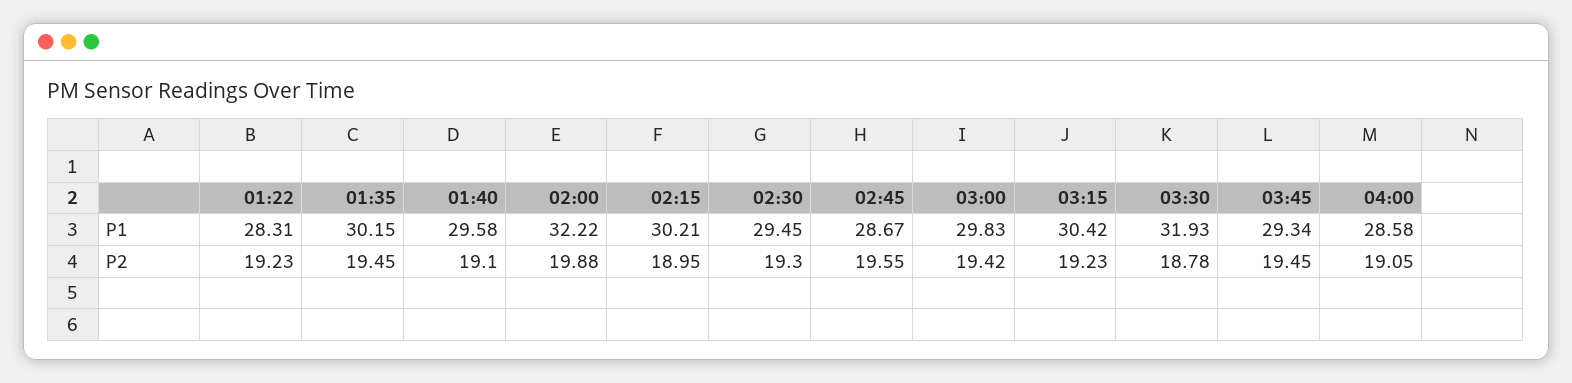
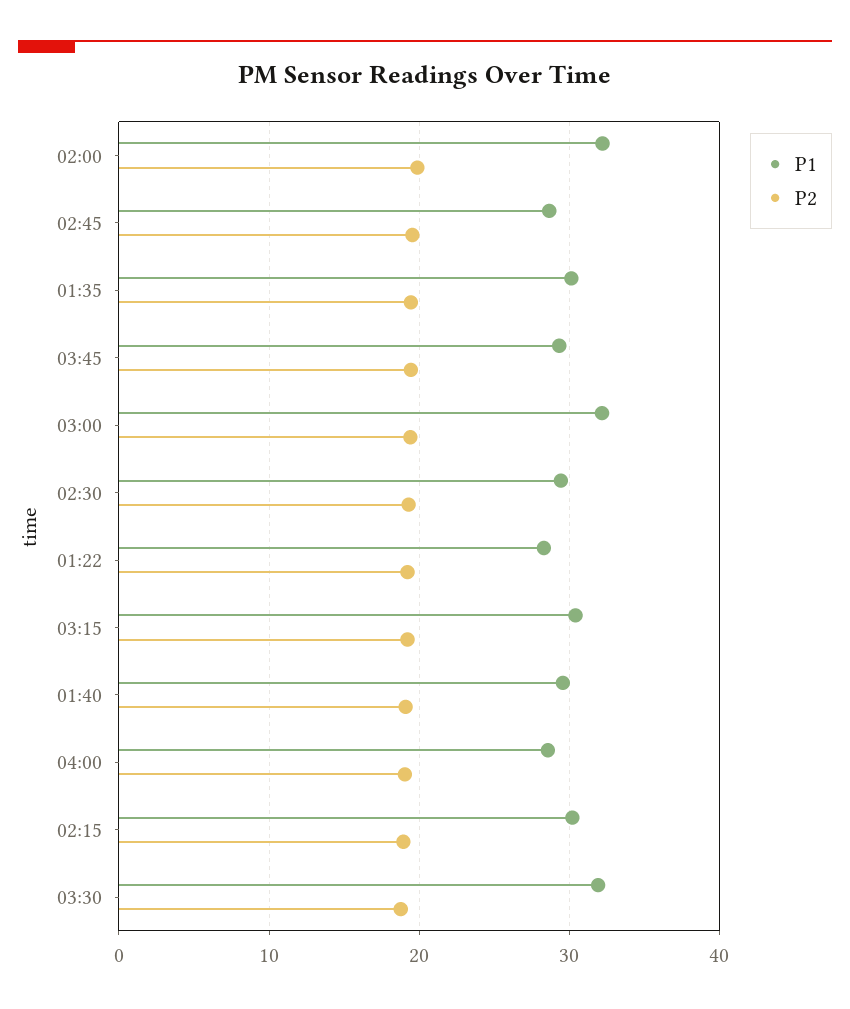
  {
    "P1": {
      "01:22": 28.31,
      "01:35": 30.15,
      "01:40": 29.58,
      "02:00": 32.22,
      "02:15": 30.21,
      "02:30": 29.45,
      "02:45": 28.67,
-     "03:00": 29.83,
+     "03:00": 32,
      "03:15": 30.42,
      "03:30": 31.93,
      "03:45": 29.34,
      "04:00": 28.58
    },
    "P2": {
      "01:22": 19.23,
      "01:35": 19.45,
      "01:40": 19.1,
      "02:00": 19.88,
      "02:15": 18.95,
      "02:30": 19.3,
      "02:45": 19.55,
      "03:00": 19.42,
      "03:15": 19.23,
      "03:30": 18.78,
      "03:45": 19.45,
      "04:00": 19.05
    }
  }

